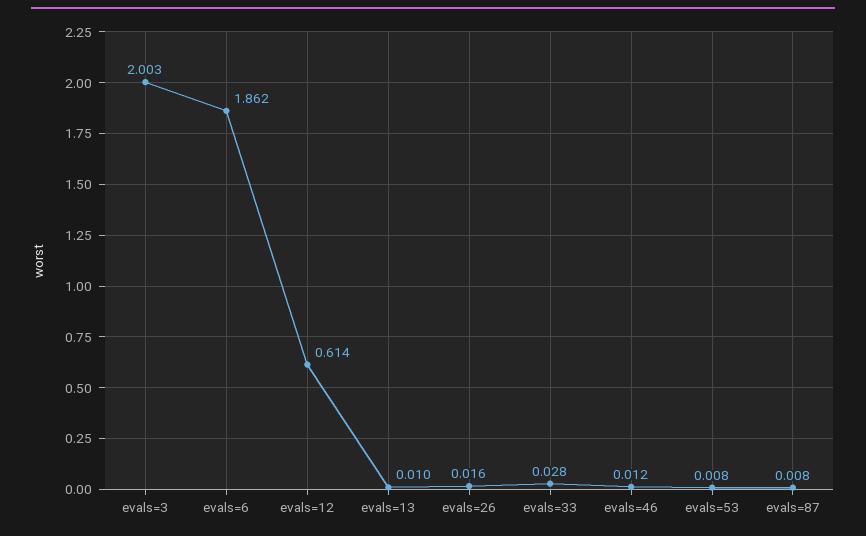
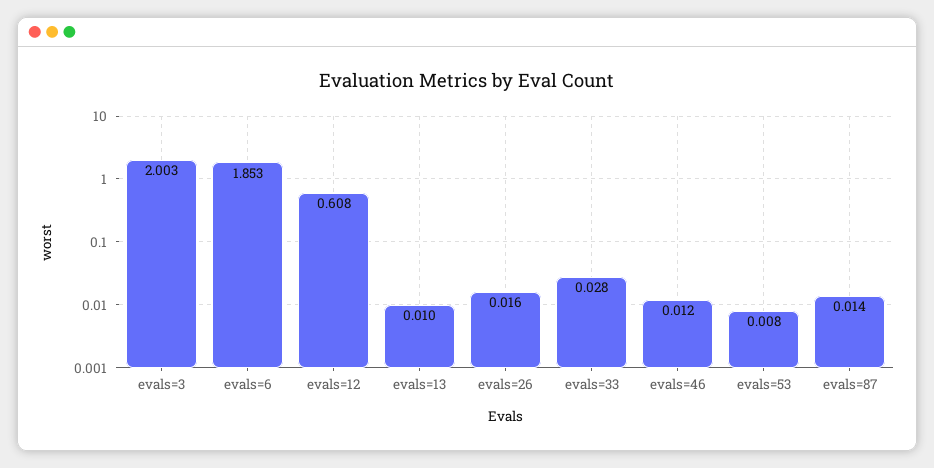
  {
    "evals=3": 2.003,
-   "evals=6": 1.862,
+   "evals=6": 1.853,
-   "evals=12": 0.614,
+   "evals=12": 0.608,
    "evals=13": 0.01,
    "evals=26": 0.016,
    "evals=33": 0.028,
    "evals=46": 0.012,
    "evals=53": 0.008,
-   "evals=87": 0.008
+   "evals=87": 0.014
  }

